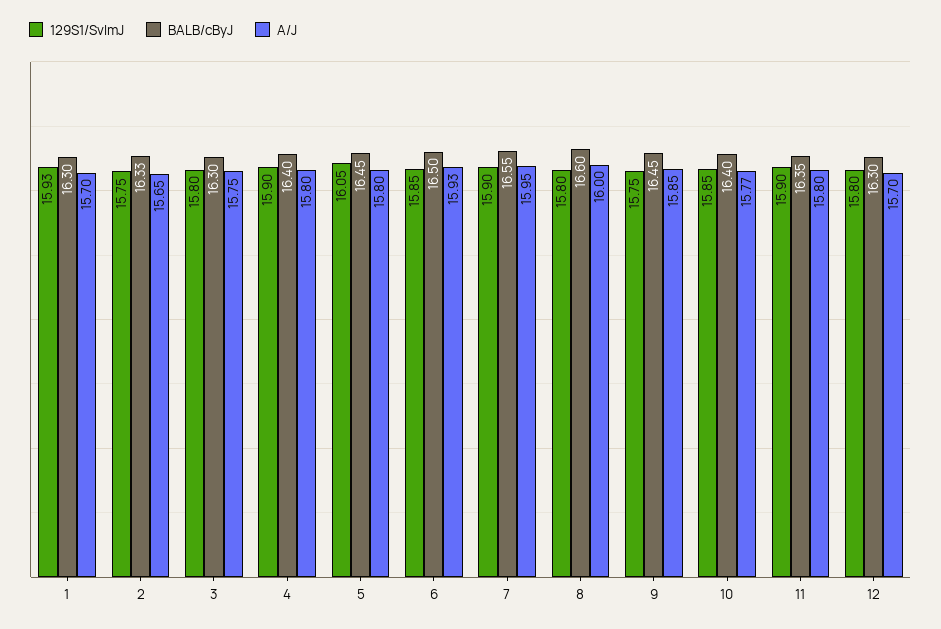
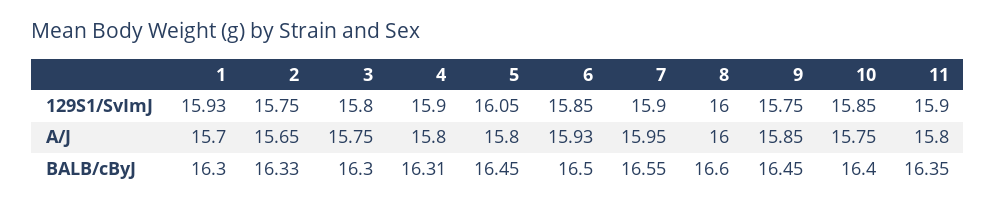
  {
    "129S1/SvImJ": {
      "1": 15.93,
      "2": 15.75,
      "3": 15.8,
      "4": 15.9,
      "5": 16.05,
      "6": 15.85,
      "7": 15.9,
-     "8": 15.8,
+     "8": 16,
      "9": 15.75,
      "10": 15.85,
-     "11": 15.9,
+     "11": 15.9
-     "12": 15.8
    },
    "BALB/cByJ": {
      "1": 16.3,
      "2": 16.33,
      "3": 16.3,
-     "4": 16.4,
+     "4": 16.31,
      "5": 16.45,
      "6": 16.5,
      "7": 16.55,
      "8": 16.6,
      "9": 16.45,
      "10": 16.4,
-     "11": 16.35,
+     "11": 16.35
-     "12": 16.3
    },
    "A/J": {
      "1": 15.7,
      "2": 15.65,
      "3": 15.75,
      "4": 15.8,
      "5": 15.8,
      "6": 15.93,
      "7": 15.95,
      "8": 16,
      "9": 15.85,
-     "10": 15.77,
+     "10": 15.75,
-     "11": 15.8,
+     "11": 15.8
-     "12": 15.7
    }
  }

